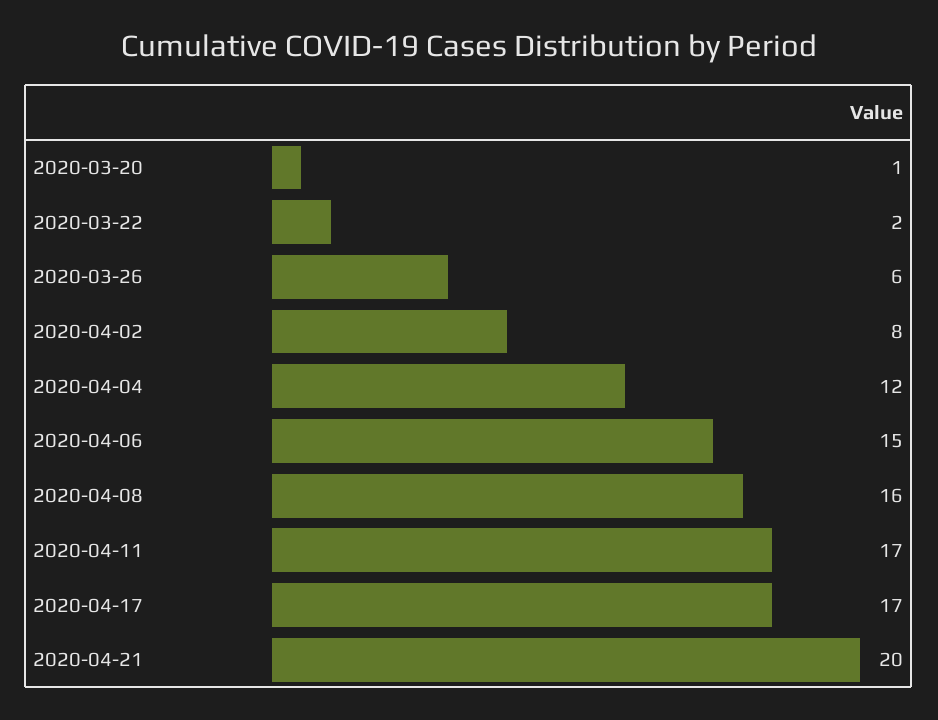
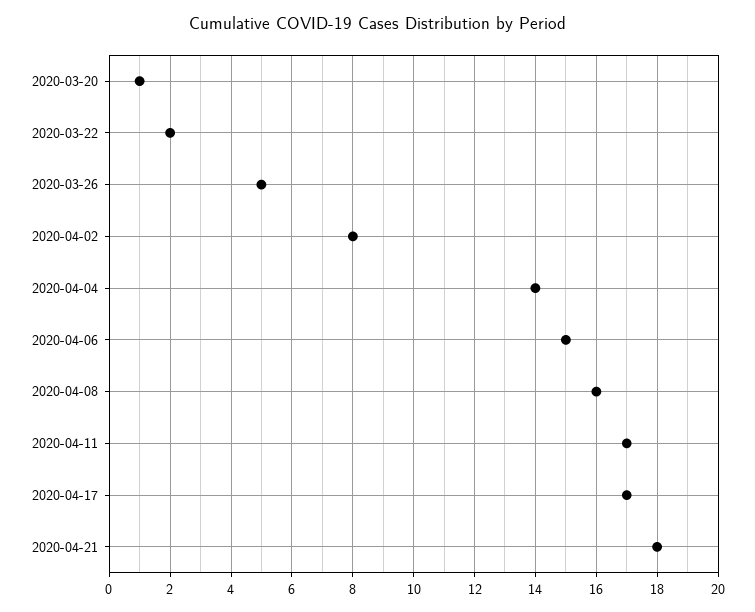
  {
    "2020-03-20": 1,
    "2020-03-22": 2,
-   "2020-03-26": 6,
+   "2020-03-26": 5,
    "2020-04-02": 8,
-   "2020-04-04": 12,
+   "2020-04-04": 14,
    "2020-04-06": 15,
    "2020-04-08": 16,
    "2020-04-11": 17,
    "2020-04-17": 17,
-   "2020-04-21": 20
+   "2020-04-21": 18
  }

